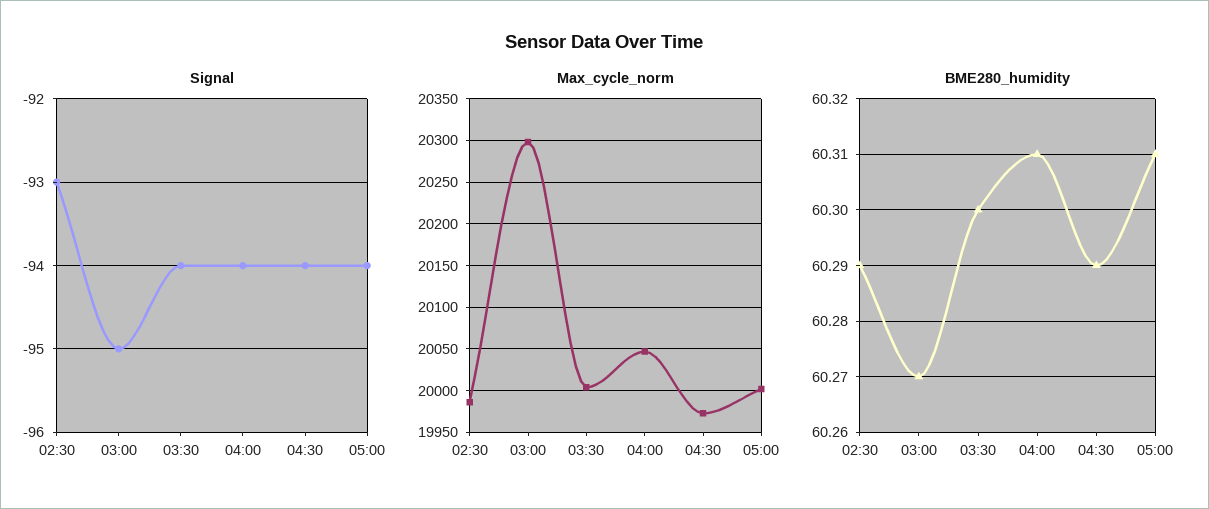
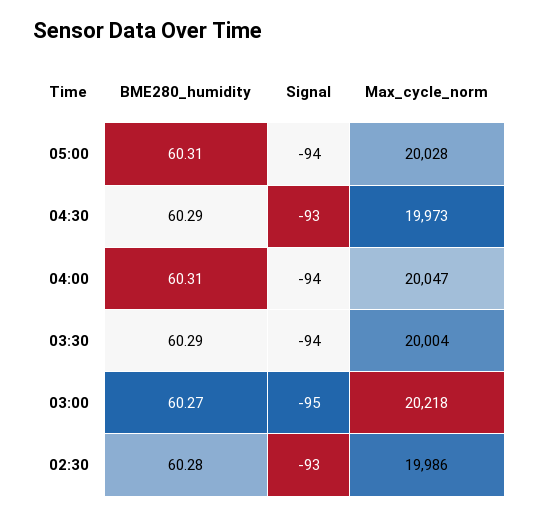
  {
    "Signal": {
      "02:30": -93,
      "03:00": -95,
      "03:30": -94,
      "04:00": -94,
-     "04:30": -94,
+     "04:30": -93,
      "05:00": -94
    },
    "Max_cycle_norm": {
      "02:30": 19986,
-     "03:00": 20300,
+     "03:00": 20218,
      "03:30": 20004,
      "04:00": 20047,
      "04:30": 19973,
-     "05:00": 20000
+     "05:00": 20028
    },
    "BME280_humidity": {
-     "02:30": 60.29,
+     "02:30": 60.28,
      "03:00": 60.27,
-     "03:30": 60.3,
+     "03:30": 60.29,
      "04:00": 60.31,
      "04:30": 60.29,
      "05:00": 60.31
    }
  }

